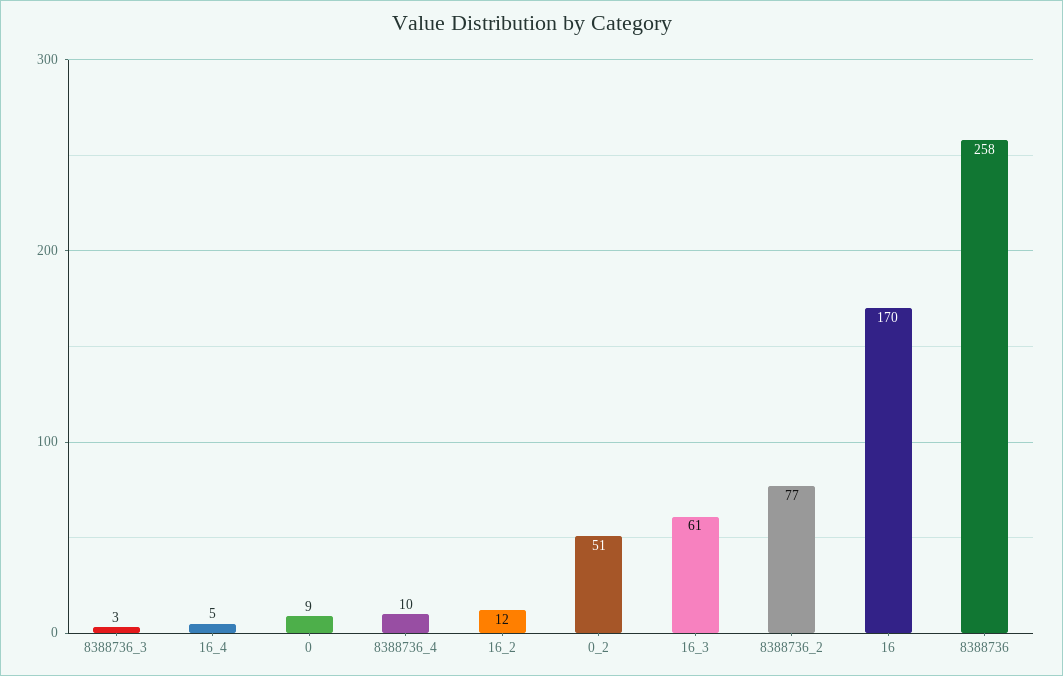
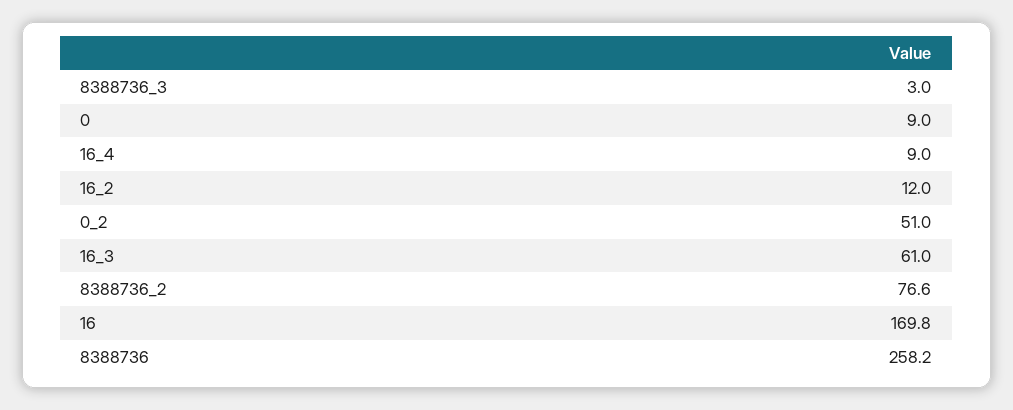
  {
    "8388736_3": 3,
-   "16_4": 5,
+   "16_4": 9,
    "0": 9,
-   "8388736_4": 10,
    "16_2": 12,
    "0_2": 51,
    "16_3": 61,
    "8388736_2": 76.6,
    "16": 169.8,
    "8388736": 258.2
  }

